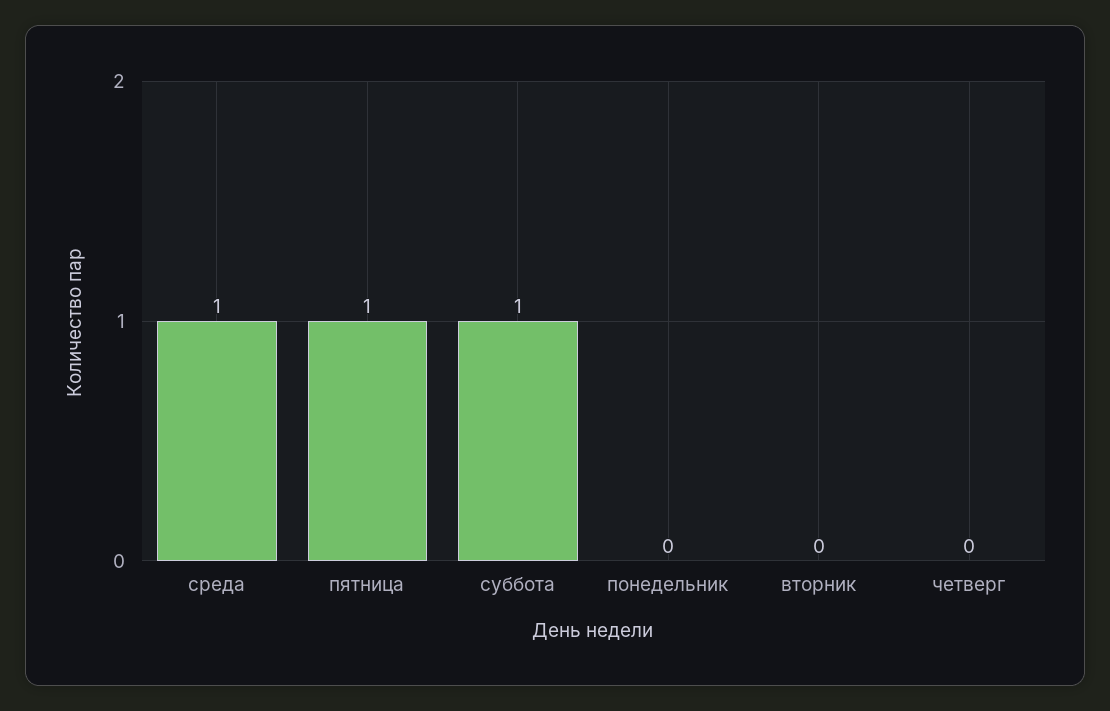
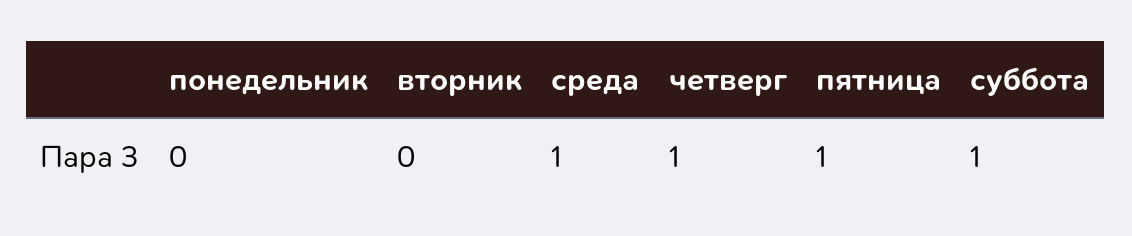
  {
    "среда": 1,
    "пятница": 1,
    "суббота": 1,
    "понедельник": 0,
    "вторник": 0,
-   "четверг": 0
+   "четверг": 1
  }

